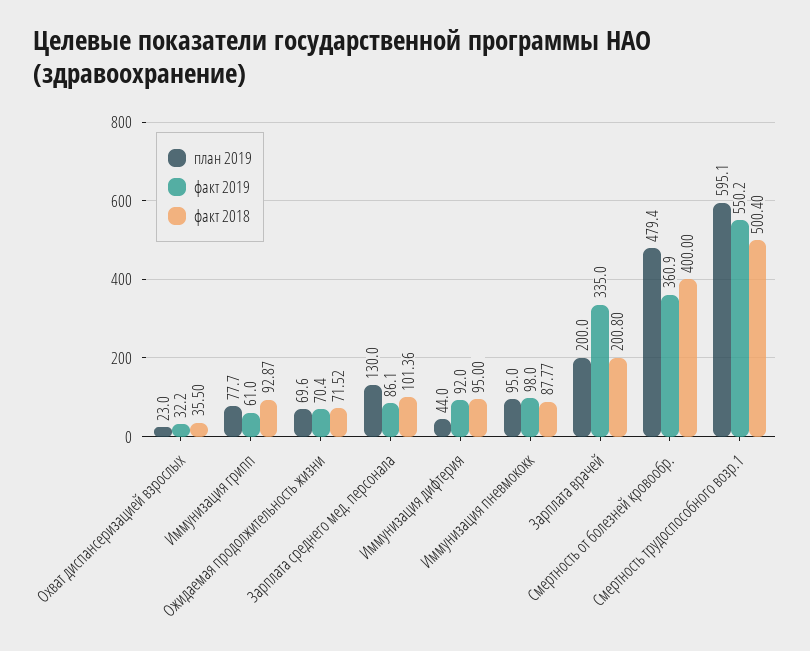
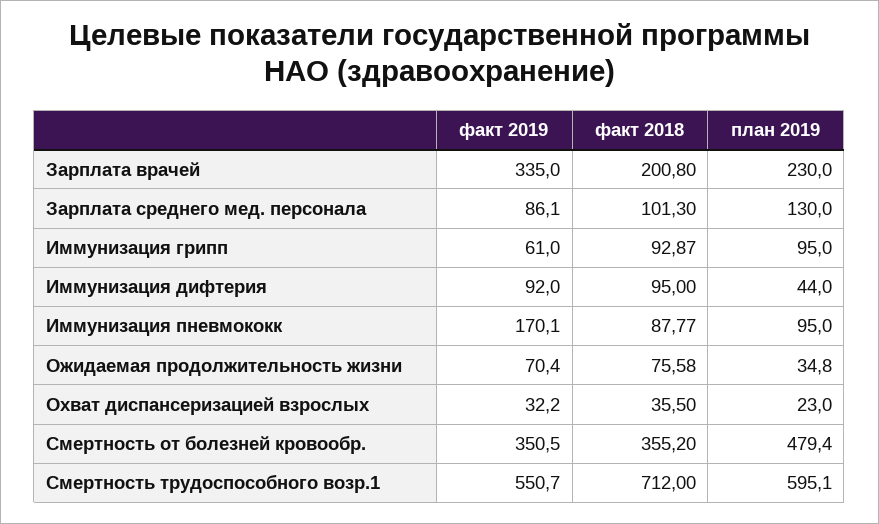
  {
    "план 2019": {
      "Охват диспансеризацией взрослых": 23,
-     "Иммунизация грипп": 77.7,
+     "Иммунизация грипп": 95,
-     "Ожидаемая продолжительность жизни": 69.6,
+     "Ожидаемая продолжительность жизни": 34.8,
      "Зарплата среднего мед. персонала": 130,
      "Иммунизация дифтерия": 44,
      "Иммунизация пневмококк": 95,
-     "Зарплата врачей": 200,
+     "Зарплата врачей": 230,
      "Смертность от болезней кровообр.": 479.4,
      "Смертность трудоспособного возр.1": 595.1
    },
    "факт 2019": {
      "Охват диспансеризацией взрослых": 32.2,
      "Иммунизация грипп": 61,
      "Ожидаемая продолжительность жизни": 70.4,
      "Зарплата среднего мед. персонала": 86.1,
      "Иммунизация дифтерия": 92,
-     "Иммунизация пневмококк": 98,
+     "Иммунизация пневмококк": 170.1,
      "Зарплата врачей": 335,
-     "Смертность от болезней кровообр.": 360.9,
+     "Смертность от болезней кровообр.": 350.5,
-     "Смертность трудоспособного возр.1": 550.2
+     "Смертность трудоспособного возр.1": 550.7
    },
    "факт 2018": {
      "Охват диспансеризацией взрослых": 35.5,
      "Иммунизация грипп": 92.87,
-     "Ожидаемая продолжительность жизни": 71.52,
+     "Ожидаемая продолжительность жизни": 75.58,
-     "Зарплата среднего мед. персонала": 101.36,
+     "Зарплата среднего мед. персонала": 101.3,
      "Иммунизация дифтерия": 95,
      "Иммунизация пневмококк": 87.77,
      "Зарплата врачей": 200.8,
-     "Смертность от болезней кровообр.": 400,
+     "Смертность от болезней кровообр.": 355.2,
-     "Смертность трудоспособного возр.1": 500.4
+     "Смертность трудоспособного возр.1": 712
    }
  }

